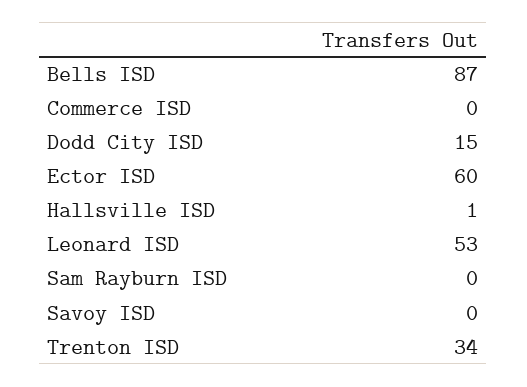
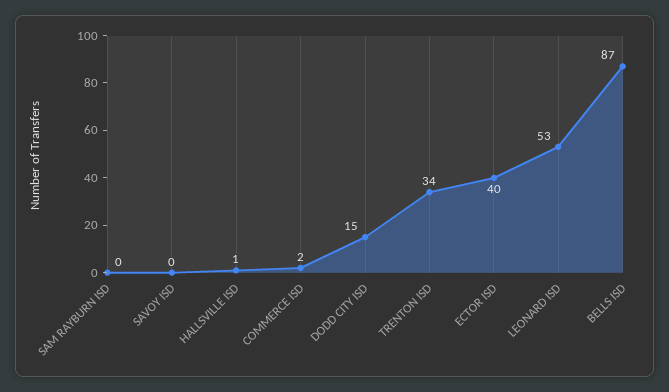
  {
    "Bells ISD": 87,
-   "Commerce ISD": 0,
+   "Commerce ISD": 2,
    "Dodd City ISD": 15,
-   "Ector ISD": 60,
+   "Ector ISD": 40,
    "Hallsville ISD": 1,
    "Leonard ISD": 53,
    "Sam Rayburn ISD": 0,
    "Savoy ISD": 0,
    "Trenton ISD": 34
  }

